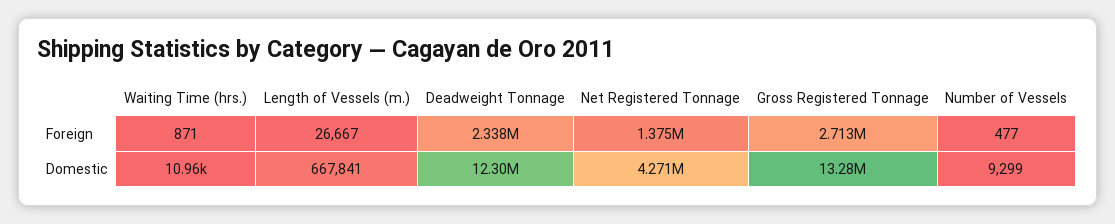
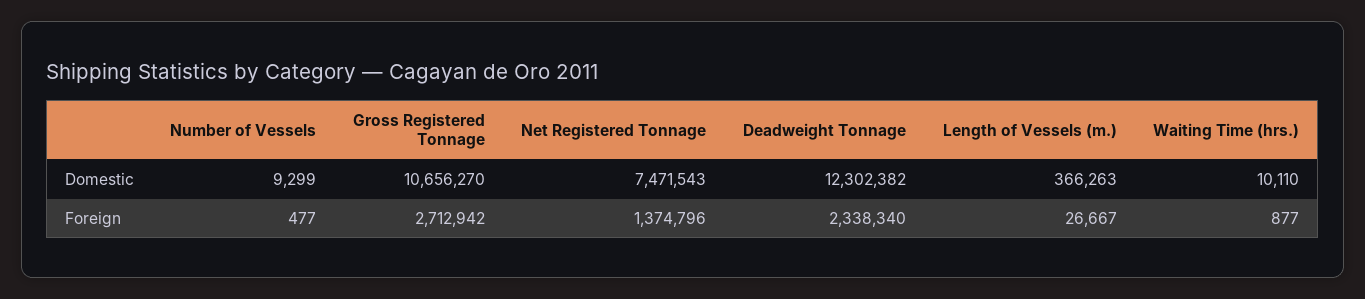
  {
    "Waiting Time (hrs.)": {
-     "Foreign": 871,
+     "Foreign": 877,
-     "Domestic": 10960
+     "Domestic": 10110
    },
    "Length of Vessels (m.)": {
      "Foreign": 26667,
-     "Domestic": 667841
+     "Domestic": 366263
    },
    "Deadweight Tonnage": {
      "Foreign": 2338340,
      "Domestic": 12302382
    },
    "Net Registered Tonnage": {
      "Foreign": 1374796,
-     "Domestic": 4271000
+     "Domestic": 7471543
    },
    "Gross Registered Tonnage": {
      "Foreign": 2712942,
-     "Domestic": 13280000
+     "Domestic": 10656270
    },
    "Number of Vessels": {
      "Foreign": 477,
      "Domestic": 9299
    }
  }

